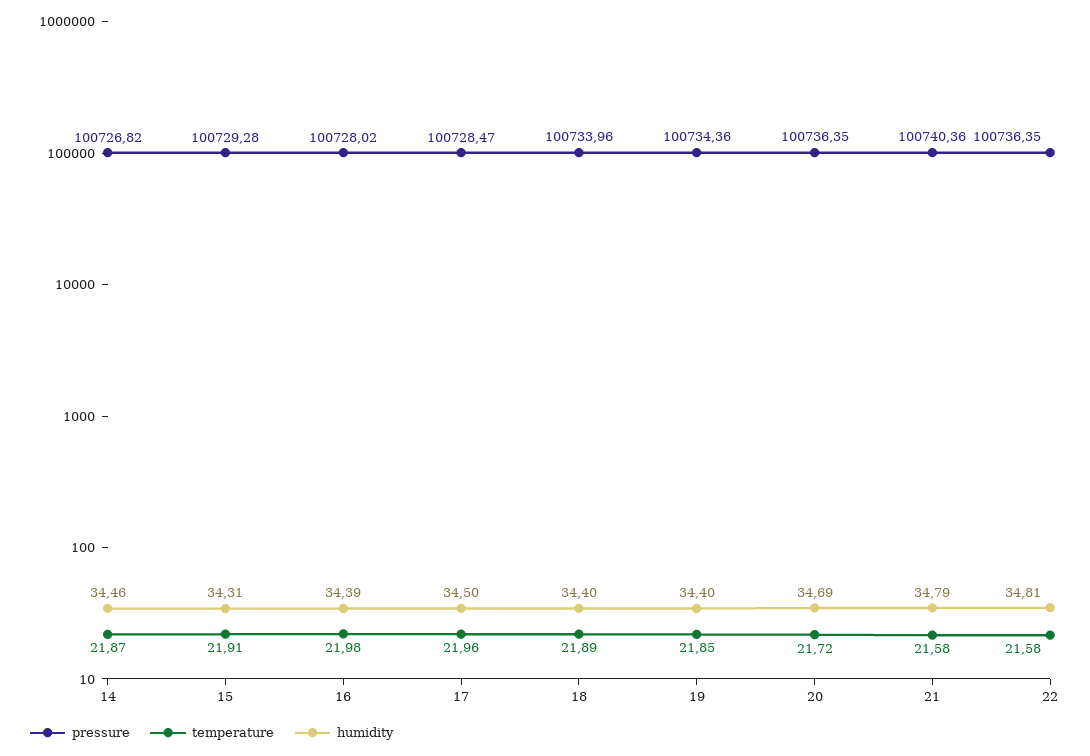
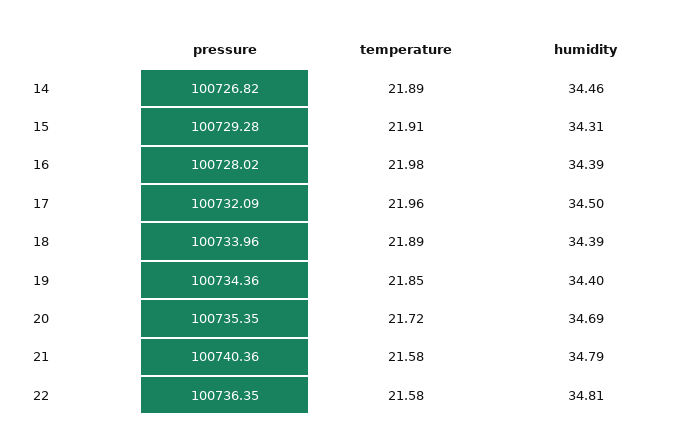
  {
    "pressure": {
      "14": 100726.82,
      "15": 100729.28,
      "16": 100728.02,
-     "17": 100728.47,
+     "17": 100732.09,
      "18": 100733.96,
      "19": 100734.36,
-     "20": 100736.35,
+     "20": 100735.35,
      "21": 100740.36,
      "22": 100736.35
    },
    "temperature": {
-     "14": 21.87,
+     "14": 21.89,
      "15": 21.91,
      "16": 21.98,
      "17": 21.96,
      "18": 21.89,
      "19": 21.85,
      "20": 21.72,
      "21": 21.58,
      "22": 21.58
    },
    "humidity": {
      "14": 34.46,
      "15": 34.31,
      "16": 34.39,
      "17": 34.5,
-     "18": 34.4,
+     "18": 34.39,
      "19": 34.4,
      "20": 34.69,
      "21": 34.79,
      "22": 34.81
    }
  }

